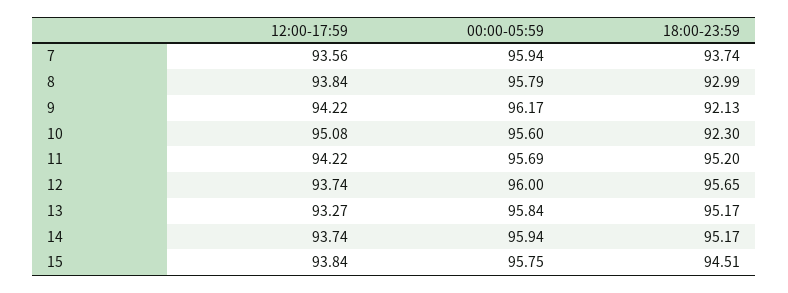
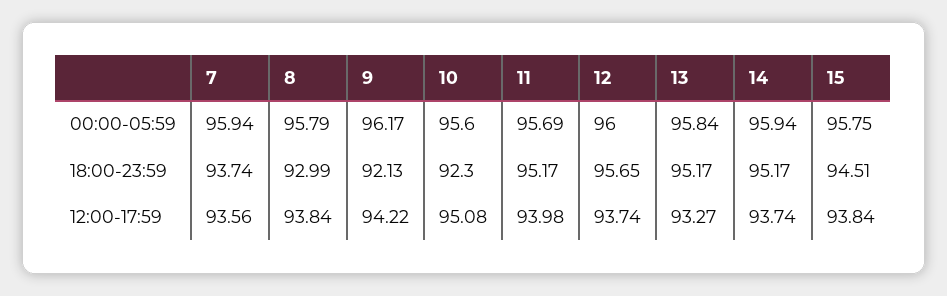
  {
    "12:00-17:59": {
      "7": 93.56,
      "8": 93.84,
      "9": 94.22,
      "10": 95.08,
-     "11": 94.22,
+     "11": 93.98,
      "12": 93.74,
      "13": 93.27,
      "14": 93.74,
      "15": 93.84
    },
    "00:00-05:59": {
      "7": 95.94,
      "8": 95.79,
      "9": 96.17,
      "10": 95.6,
      "11": 95.69,
      "12": 96,
      "13": 95.84,
      "14": 95.94,
      "15": 95.75
    },
    "18:00-23:59": {
      "7": 93.74,
      "8": 92.99,
      "9": 92.13,
      "10": 92.3,
-     "11": 95.2,
+     "11": 95.17,
      "12": 95.65,
      "13": 95.17,
      "14": 95.17,
      "15": 94.51
    }
  }

